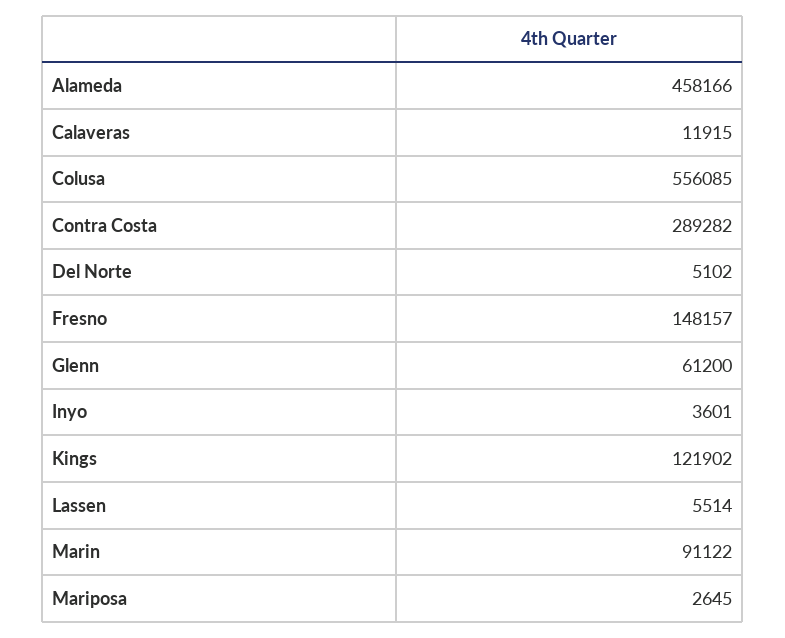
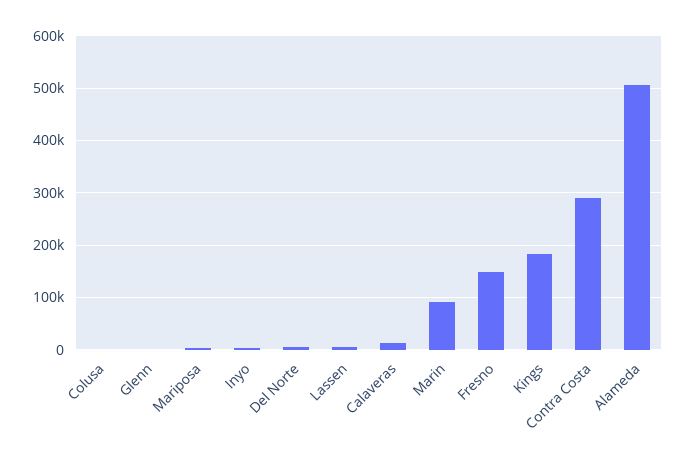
  {
-   "Alameda": 458166,
+   "Alameda": 500000,
    "Calaveras": 11915,
-   "Colusa": 556085,
+   "Colusa": 0,
    "Contra Costa": 289282,
    "Del Norte": 5102,
    "Fresno": 148157,
-   "Glenn": 61200,
+   "Glenn": 0,
    "Inyo": 3601,
-   "Kings": 121902,
+   "Kings": 180000,
    "Lassen": 5514,
    "Marin": 91122,
    "Mariposa": 2645
  }

